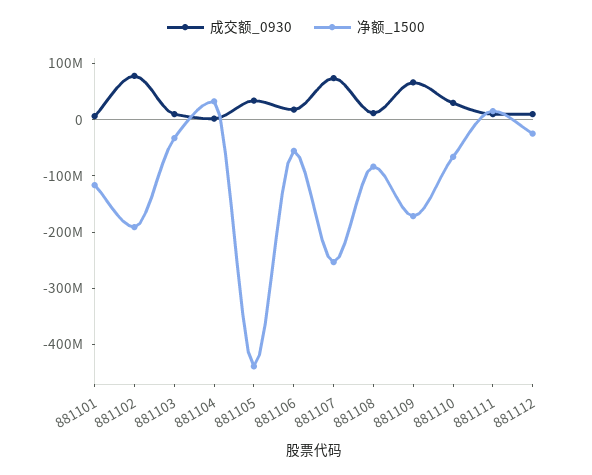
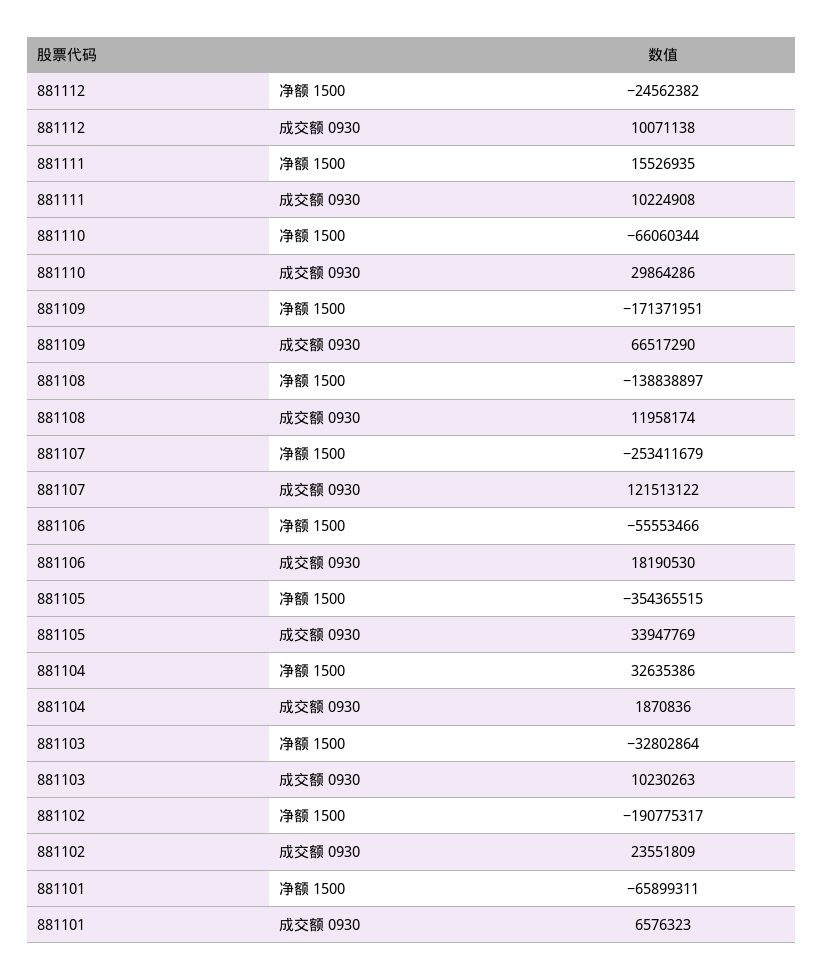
  {
    "成交额_0930": {
      "881101": 6576323,
-     "881102": 80000000,
+     "881102": 23551809,
      "881103": 10230263,
      "881104": 1870836,
      "881105": 33947769,
      "881106": 18190530,
-     "881107": 80000000,
+     "881107": 121513122,
      "881108": 11958174,
      "881109": 66517290,
      "881110": 29864286,
      "881111": 10224908,
      "881112": 10071138
    },
    "净额_1500": {
-     "881101": -120000000,
+     "881101": -65899311,
      "881102": -190775317,
      "881103": -32802864,
      "881104": 32635386,
-     "881105": -440000000,
+     "881105": -354365515,
      "881106": -55553466,
      "881107": -253411679,
-     "881108": -80000000,
+     "881108": -138838897,
      "881109": -171371951,
      "881110": -66060344,
      "881111": 15526935,
      "881112": -24562382
    }
  }

